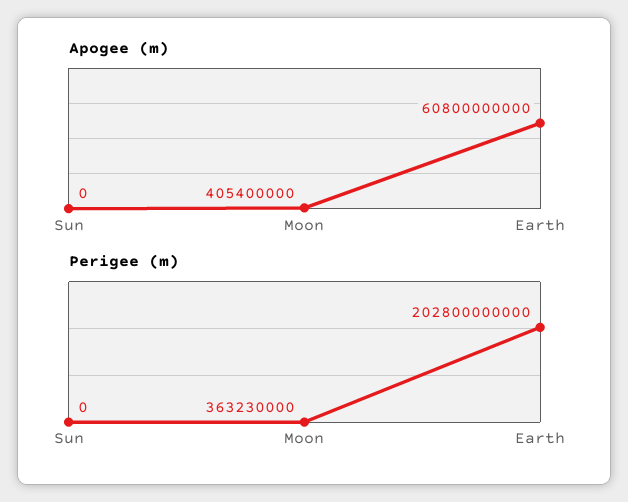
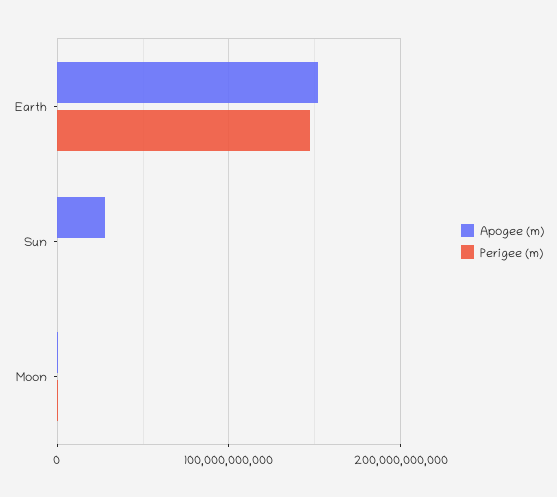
  {
    "Apogee (m)": {
-     "Sun": 0,
+     "Sun": 30000000000,
      "Moon": 405400000,
-     "Earth": 60800000000
+     "Earth": 150000000000
    },
    "Perigee (m)": {
      "Sun": 0,
      "Moon": 363230000,
-     "Earth": 202800000000
+     "Earth": 150000000000
    }
  }

